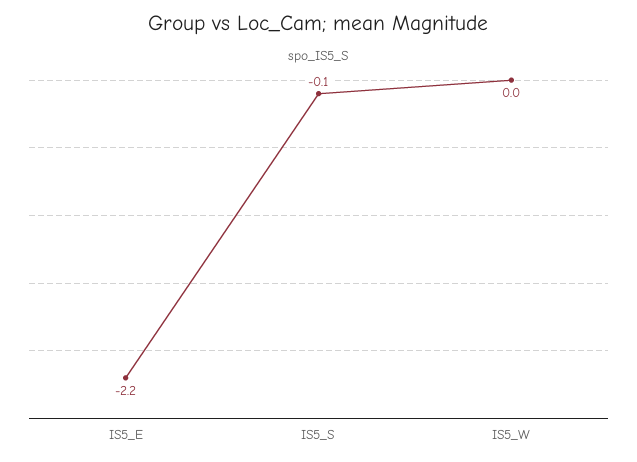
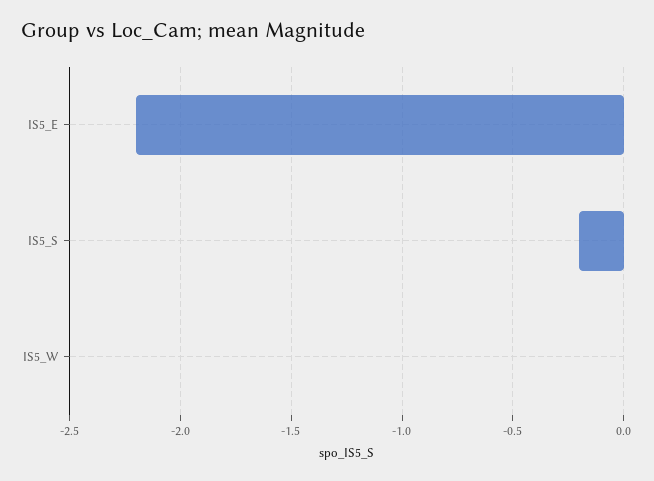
  {
    "IS5_E": -2.2,
-   "IS5_S": -0.1,
+   "IS5_S": -0.2,
    "IS5_W": 0
  }

